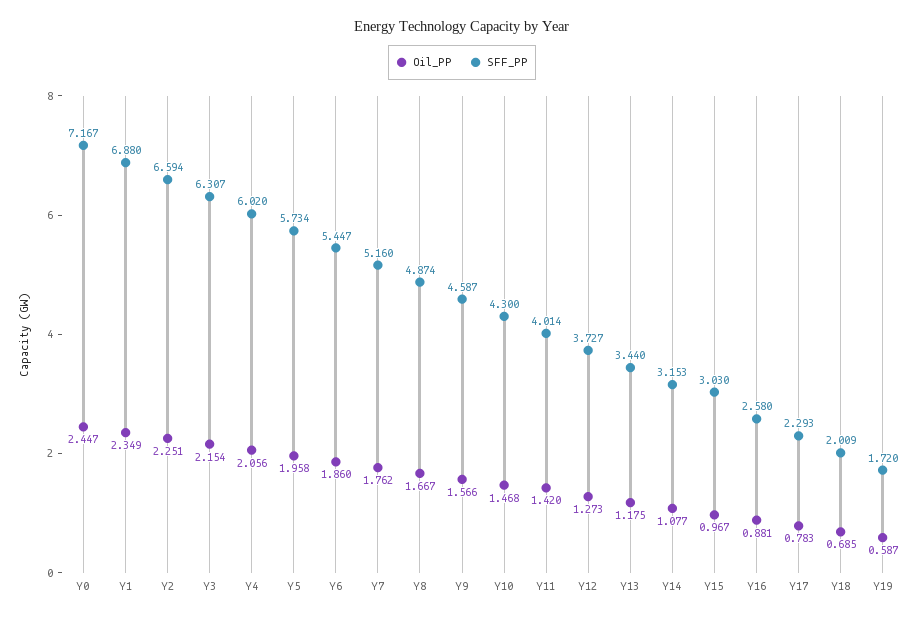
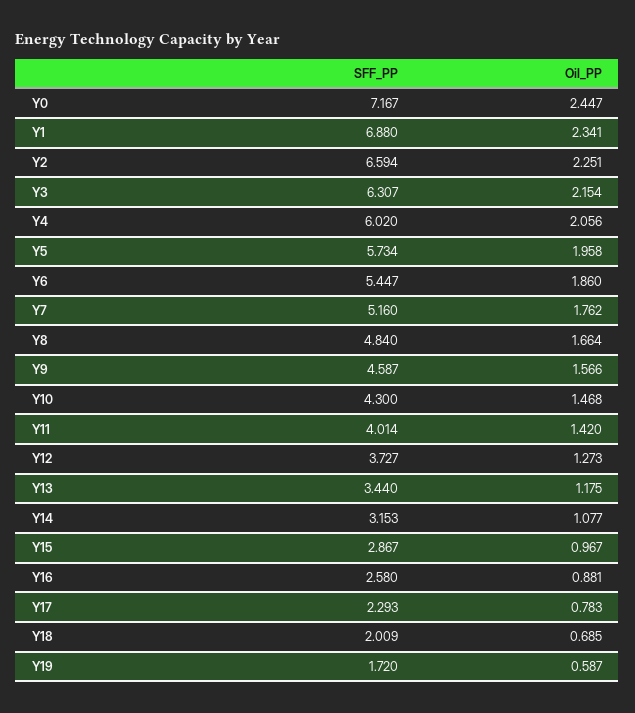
  {
    "Oil_PP": {
      "Y0": 2.447,
-     "Y1": 2.349,
+     "Y1": 2.341,
      "Y2": 2.251,
      "Y3": 2.154,
      "Y4": 2.056,
      "Y5": 1.958,
      "Y6": 1.86,
      "Y7": 1.762,
-     "Y8": 1.667,
+     "Y8": 1.664,
      "Y9": 1.566,
      "Y10": 1.468,
      "Y11": 1.42,
      "Y12": 1.273,
      "Y13": 1.175,
      "Y14": 1.077,
      "Y15": 0.967,
      "Y16": 0.881,
      "Y17": 0.783,
      "Y18": 0.685,
      "Y19": 0.587
    },
    "SFF_PP": {
      "Y0": 7.167,
      "Y1": 6.88,
      "Y2": 6.594,
      "Y3": 6.307,
      "Y4": 6.02,
      "Y5": 5.734,
      "Y6": 5.447,
      "Y7": 5.16,
-     "Y8": 4.874,
+     "Y8": 4.84,
      "Y9": 4.587,
      "Y10": 4.3,
      "Y11": 4.014,
      "Y12": 3.727,
      "Y13": 3.44,
      "Y14": 3.153,
-     "Y15": 3.03,
+     "Y15": 2.867,
      "Y16": 2.58,
      "Y17": 2.293,
      "Y18": 2.009,
      "Y19": 1.72
    }
  }

